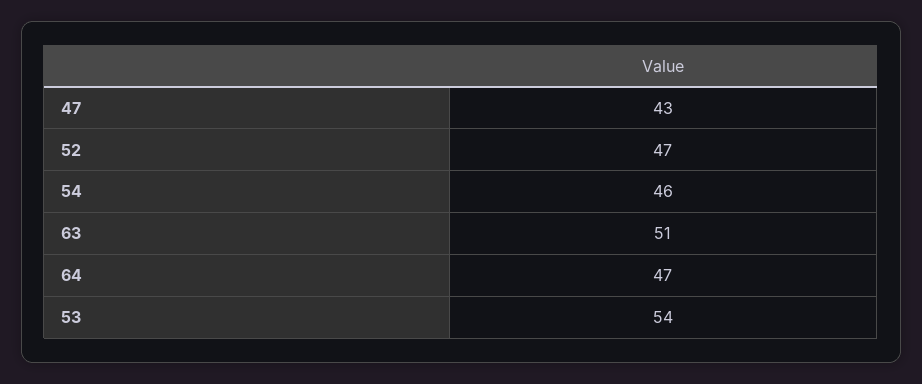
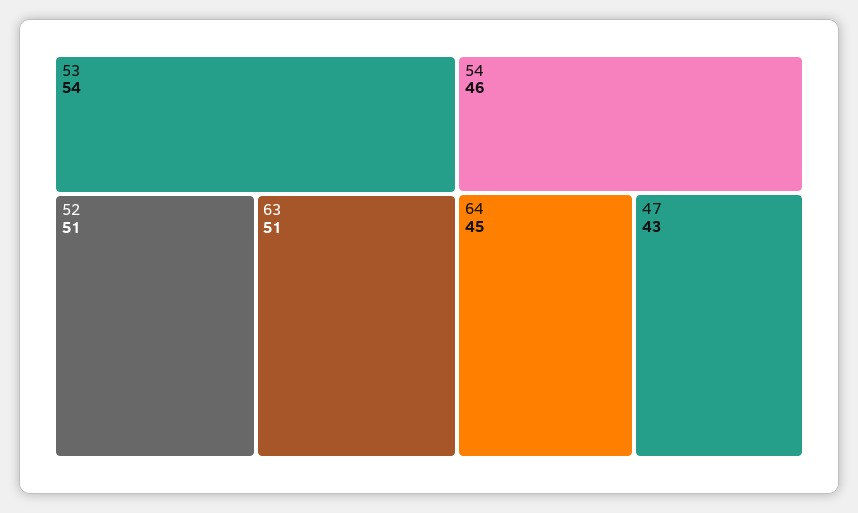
  {
    "47": 43,
-   "52": 47,
+   "52": 51,
    "54": 46,
    "63": 51,
-   "64": 47,
+   "64": 45,
    "53": 54
  }

